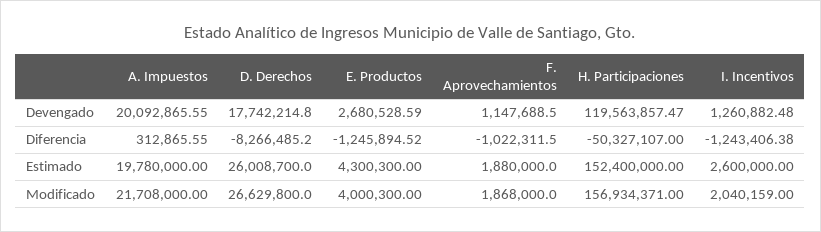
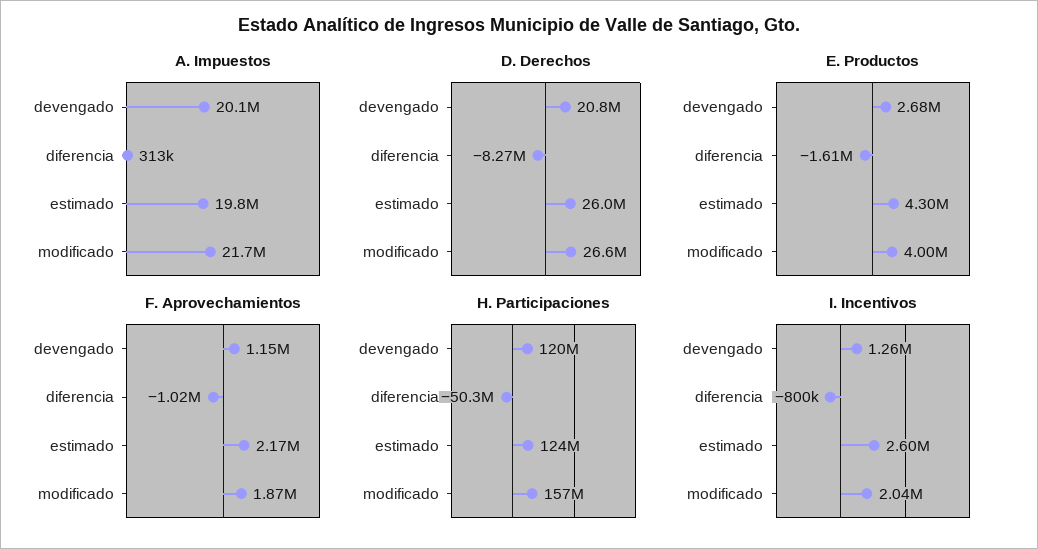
  {
    "A. Impuestos": {
      "Devengado": 20092865.55,
      "Diferencia": 312865.55,
      "Estimado": 19780000,
      "Modificado": 21708000
    },
    "D. Derechos": {
-     "Devengado": 17742214.8,
+     "Devengado": 20800000,
      "Diferencia": -8266485.2,
      "Estimado": 26008700,
      "Modificado": 26629800
    },
    "E. Productos": {
      "Devengado": 2680528.59,
-     "Diferencia": -1245894.52,
+     "Diferencia": -1610000,
      "Estimado": 4300300,
      "Modificado": 4000300
    },
    "F. Aprovechamientos": {
      "Devengado": 1147688.5,
      "Diferencia": -1022311.5,
-     "Estimado": 1880000,
+     "Estimado": 2170000,
      "Modificado": 1868000
    },
    "H. Participaciones": {
      "Devengado": 119563857.47,
      "Diferencia": -50327107,
-     "Estimado": 152400000,
+     "Estimado": 124000000,
      "Modificado": 156934371
    },
    "I. Incentivos": {
      "Devengado": 1260882.48,
-     "Diferencia": -1243406.38,
+     "Diferencia": -800000,
      "Estimado": 2600000,
      "Modificado": 2040159
    }
  }

